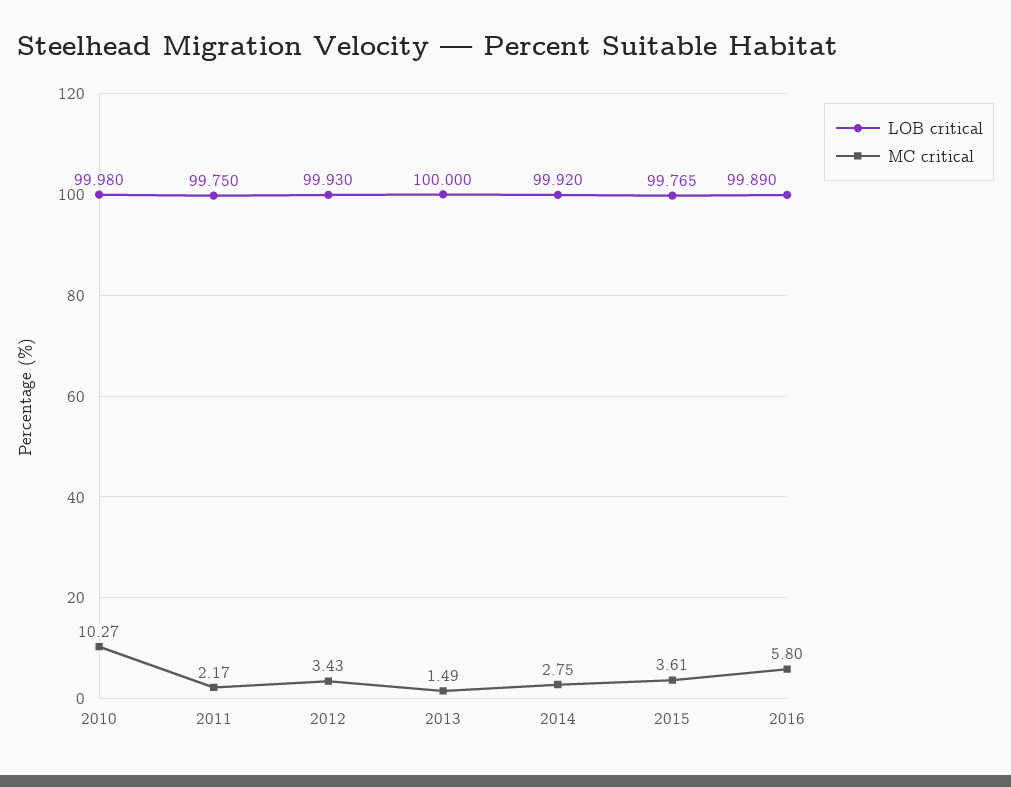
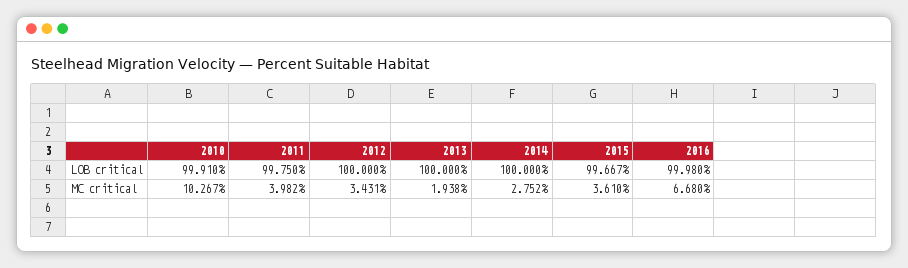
  {
    "LOB critical": {
-     "2010": 99.98,
+     "2010": 99.91,
      "2011": 99.75,
-     "2012": 99.93,
+     "2012": 100,
      "2013": 100,
-     "2014": 99.92,
+     "2014": 100,
-     "2015": 99.765,
+     "2015": 99.667,
-     "2016": 99.89
+     "2016": 99.98
    },
    "MC critical": {
      "2010": 10.267,
-     "2011": 2.17,
+     "2011": 3.982,
      "2012": 3.431,
-     "2013": 1.49,
+     "2013": 1.938,
      "2014": 2.752,
      "2015": 3.61,
-     "2016": 5.8
+     "2016": 6.68
    }
  }

